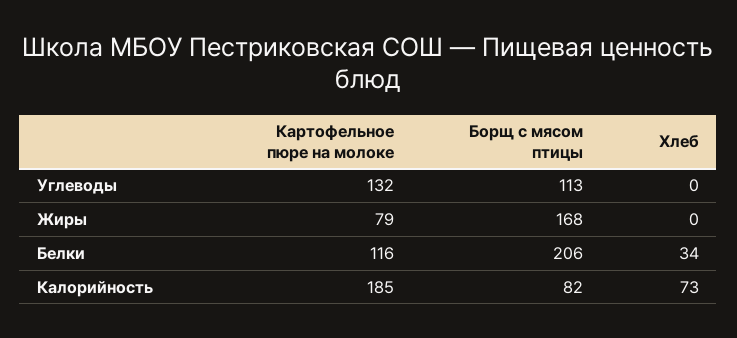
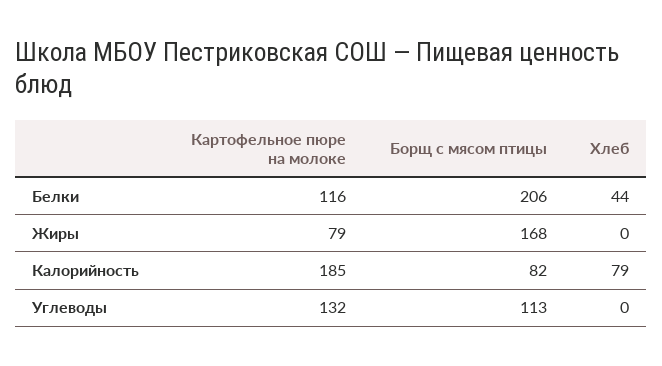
  {
    "Картофельное пюре на молоке": {
      "Углеводы": 132,
      "Жиры": 79,
      "Белки": 116,
      "Калорийность": 185
    },
    "Борщ с мясом птицы": {
      "Углеводы": 113,
      "Жиры": 168,
      "Белки": 206,
      "Калорийность": 82
    },
    "Хлеб": {
      "Углеводы": 0,
      "Жиры": 0,
-     "Белки": 34,
+     "Белки": 44,
-     "Калорийность": 73
+     "Калорийность": 79
    }
  }

